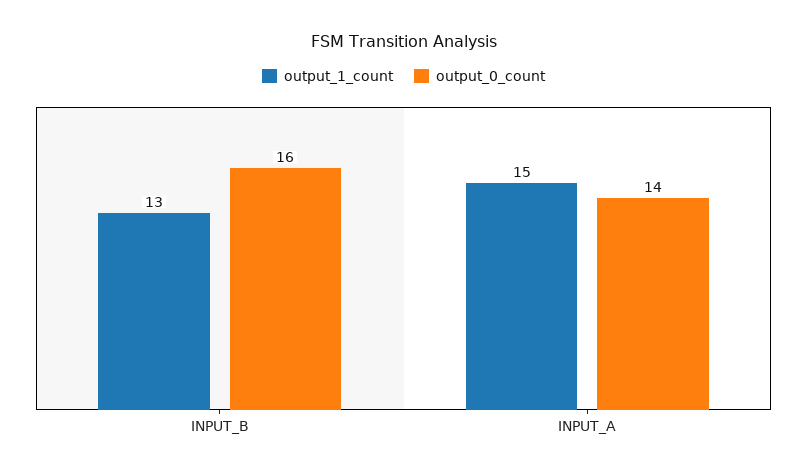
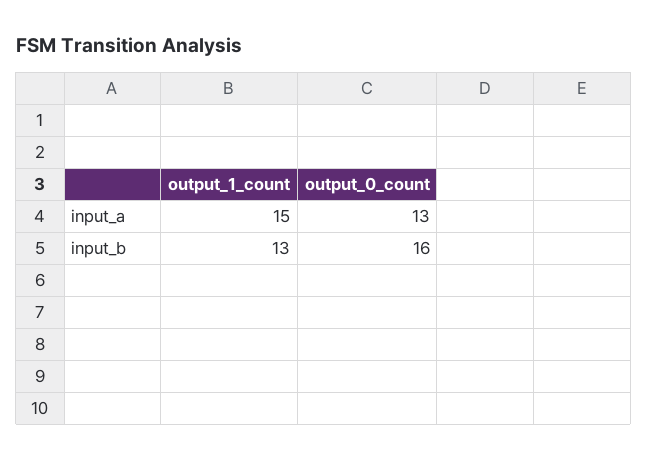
  {
    "output_1_count": {
      "INPUT_B": 13,
      "INPUT_A": 15
    },
    "output_0_count": {
      "INPUT_B": 16,
-     "INPUT_A": 14
+     "INPUT_A": 13
    }
  }

